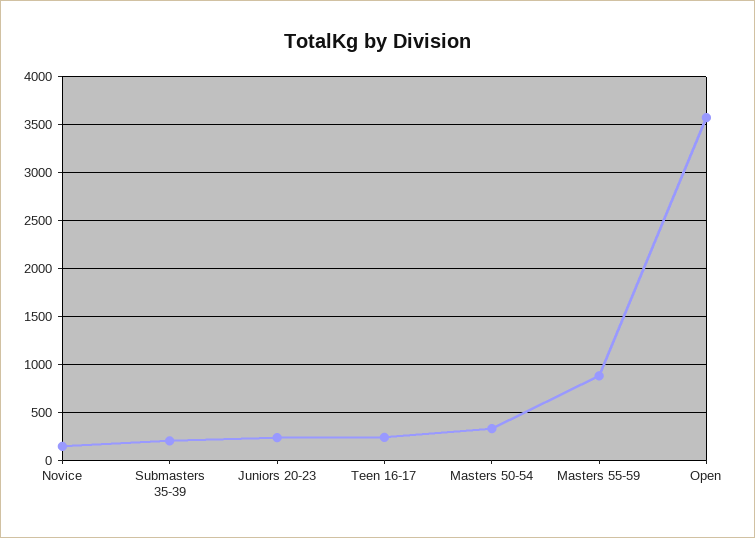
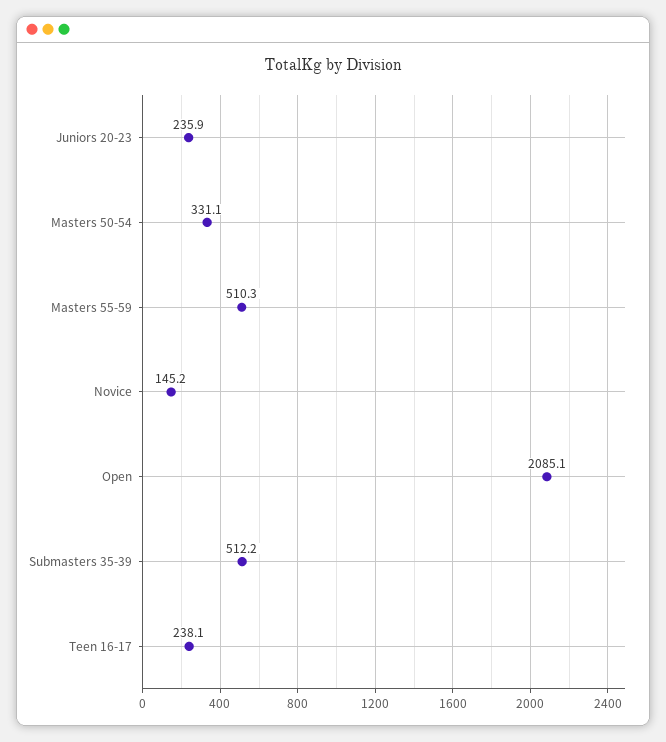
  {
    "Novice": 145.2,
-   "Submasters 35-39": 200,
+   "Submasters 35-39": 512.2,
    "Juniors 20-23": 235.9,
    "Teen 16-17": 238.1,
    "Masters 50-54": 331.1,
-   "Masters 55-59": 900,
+   "Masters 55-59": 510.3,
-   "Open": 3600
+   "Open": 2085.1
  }

